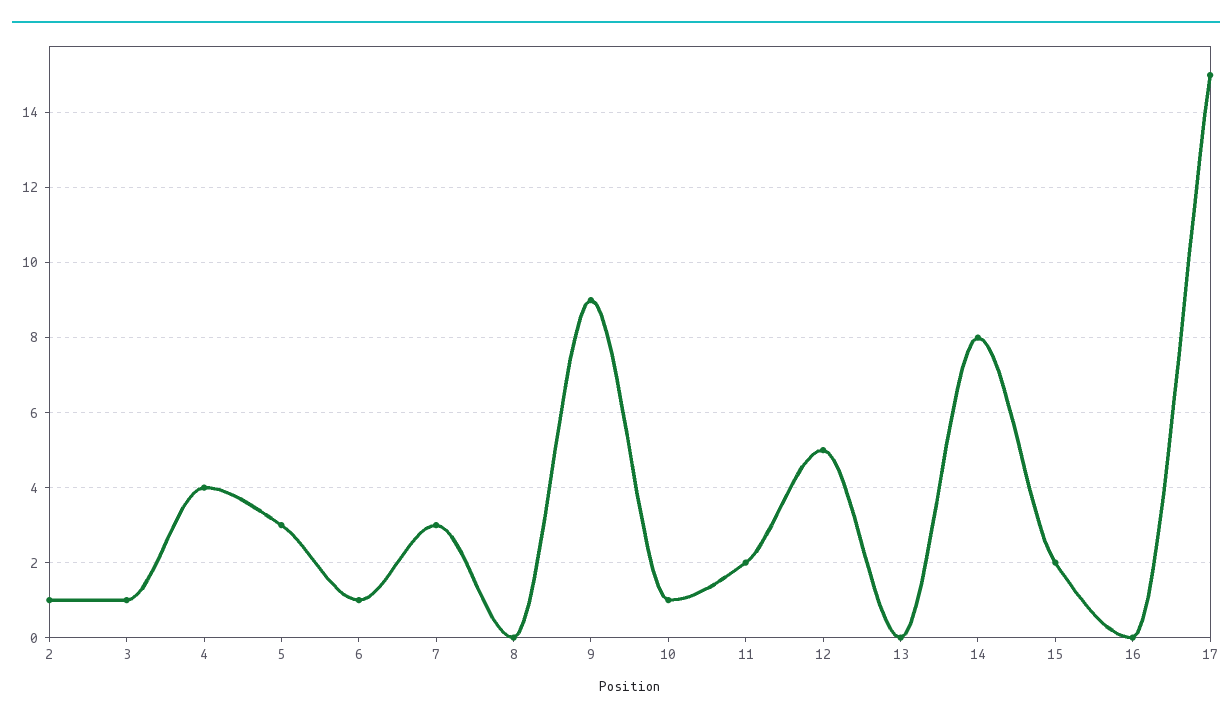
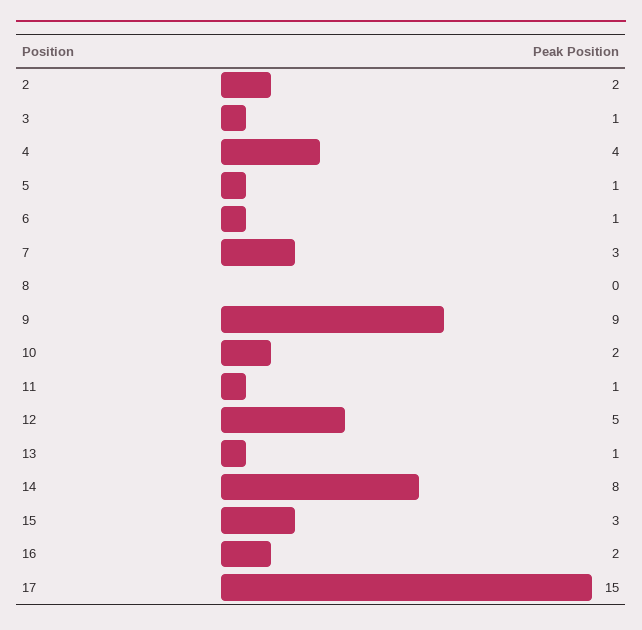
  {
-   "2": 1,
+   "2": 2,
    "3": 1,
    "4": 4,
-   "5": 3,
+   "5": 1,
    "6": 1,
    "7": 3,
    "8": 0,
    "9": 9,
-   "10": 1,
+   "10": 2,
-   "11": 2,
+   "11": 1,
    "12": 5,
-   "13": 0,
+   "13": 1,
    "14": 8,
-   "15": 2,
+   "15": 3,
-   "16": 0,
+   "16": 2,
    "17": 15
  }

